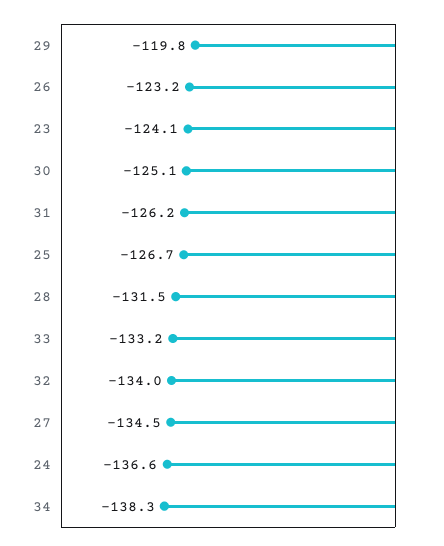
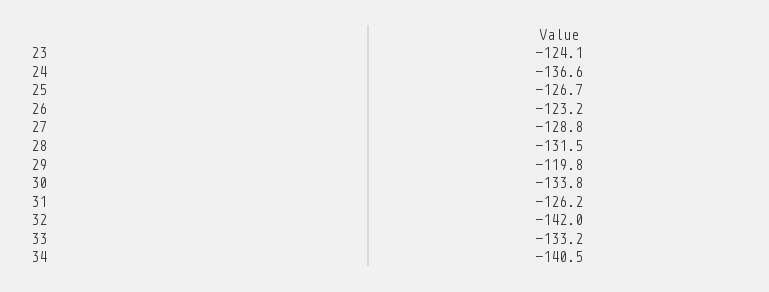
  {
    "29": -119.8,
    "26": -123.2,
    "23": -124.1,
-   "30": -125.1,
+   "30": -133.8,
    "31": -126.2,
    "25": -126.7,
    "28": -131.5,
    "33": -133.2,
-   "32": -134,
+   "32": -142,
-   "27": -134.5,
+   "27": -128.8,
    "24": -136.6,
-   "34": -138.3
+   "34": -140.5
  }

